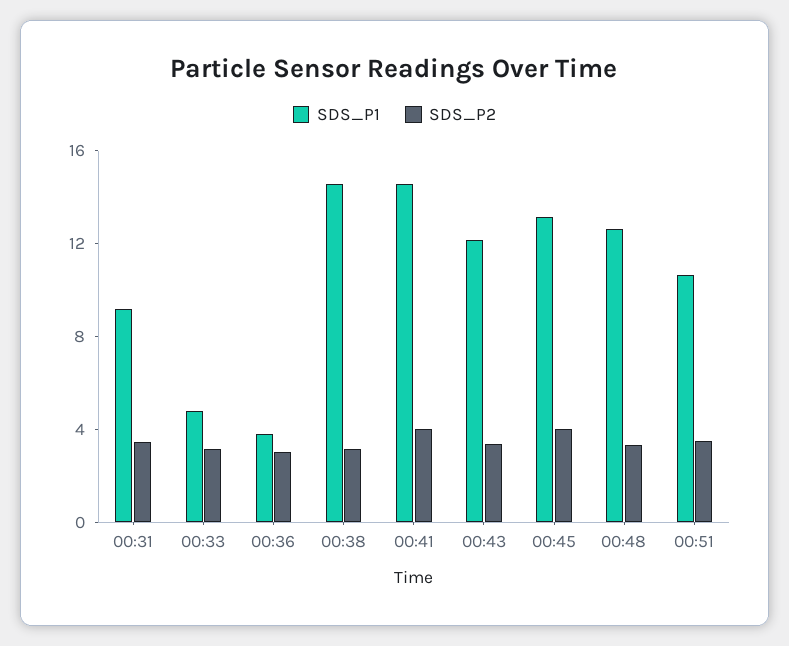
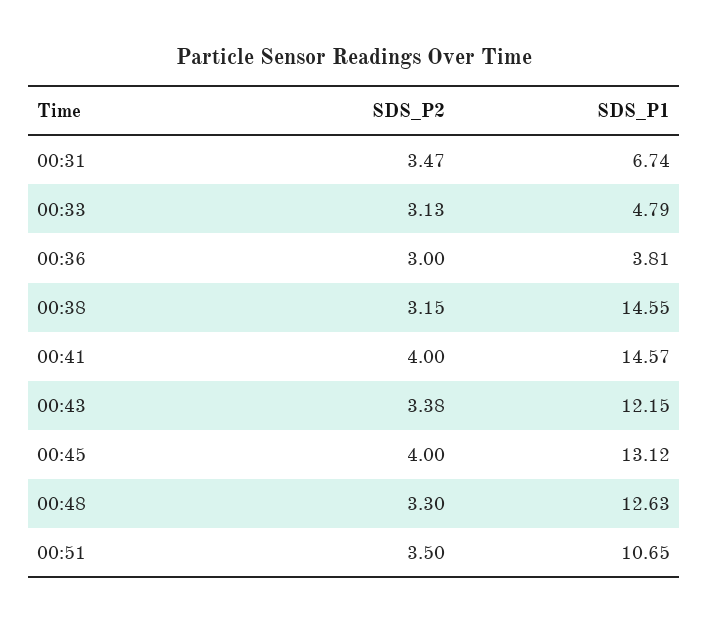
  {
    "SDS_P1": {
-     "00:31": 9,
+     "00:31": 6.74,
      "00:33": 4.79,
      "00:36": 3.81,
      "00:38": 14.55,
      "00:41": 14.57,
      "00:43": 12.15,
      "00:45": 13.12,
      "00:48": 12.63,
      "00:51": 10.65
    },
    "SDS_P2": {
      "00:31": 3.47,
      "00:33": 3.13,
      "00:36": 3,
      "00:38": 3.15,
      "00:41": 4,
      "00:43": 3.38,
      "00:45": 4,
      "00:48": 3.3,
      "00:51": 3.5
    }
  }

